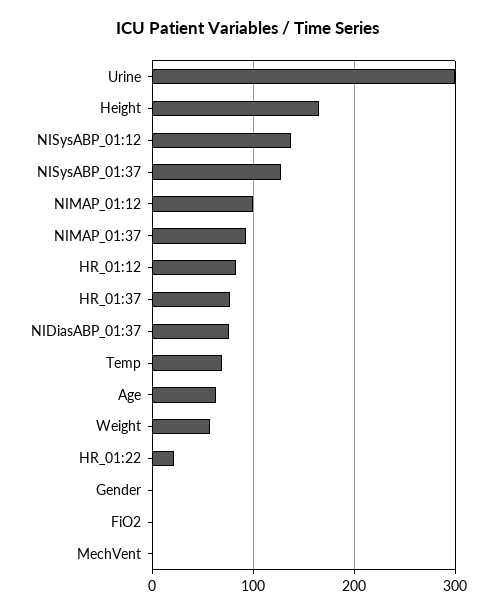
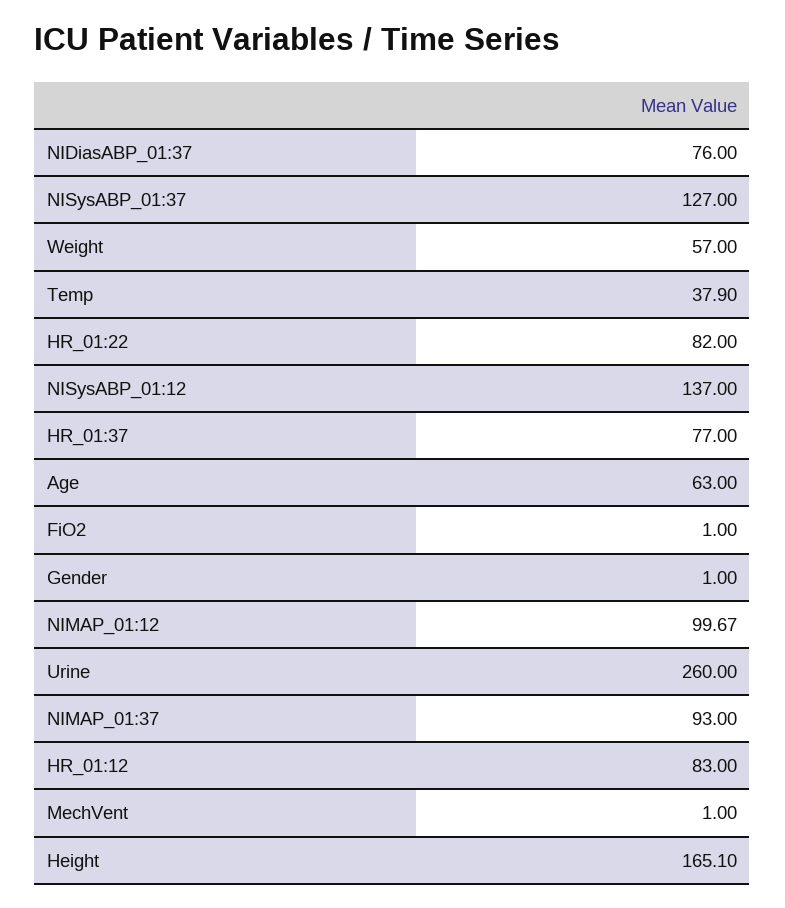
  {
-   "Urine": 300,
+   "Urine": 260,
    "Height": 165.1,
    "NISysABP_01:12": 137,
    "NISysABP_01:37": 127,
    "NIMAP_01:12": 99.67,
    "NIMAP_01:37": 93,
    "HR_01:12": 83,
    "HR_01:37": 77,
    "NIDiasABP_01:37": 76,
-   "Temp": 70,
+   "Temp": 37.9,
    "Age": 63,
    "Weight": 57,
-   "HR_01:22": 20,
+   "HR_01:22": 82,
    "Gender": 1,
    "FiO2": 1,
    "MechVent": 1
  }

